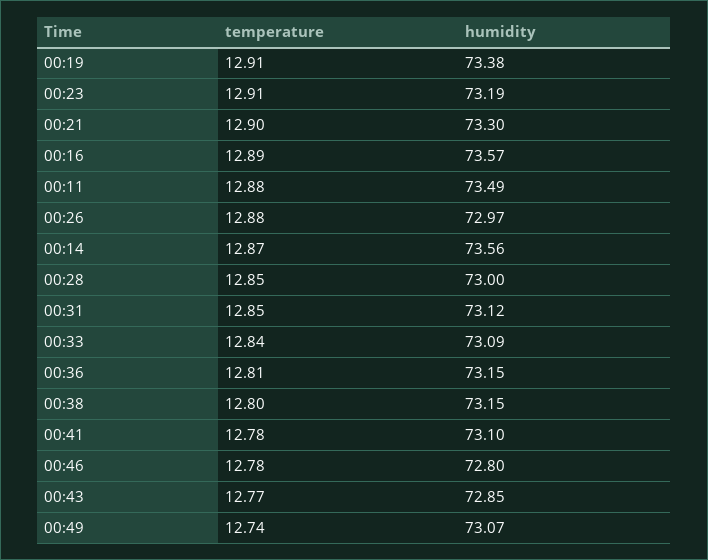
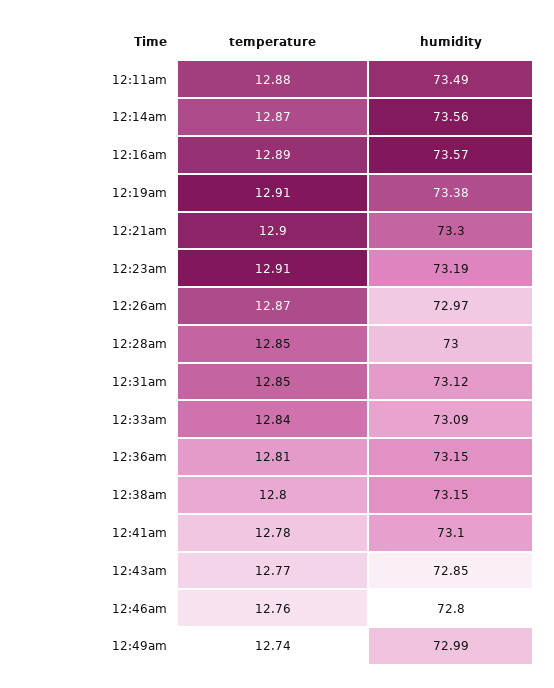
  {
    "temperature": {
      "00:19": 12.91,
      "00:23": 12.91,
      "00:21": 12.9,
      "00:16": 12.89,
      "00:11": 12.88,
-     "00:26": 12.88,
+     "00:26": 12.87,
      "00:14": 12.87,
      "00:28": 12.85,
      "00:31": 12.85,
      "00:33": 12.84,
      "00:36": 12.81,
      "00:38": 12.8,
      "00:41": 12.78,
-     "00:46": 12.78,
+     "00:46": 12.76,
      "00:43": 12.77,
      "00:49": 12.74
    },
    "humidity": {
      "00:19": 73.38,
      "00:23": 73.19,
      "00:21": 73.3,
      "00:16": 73.57,
      "00:11": 73.49,
      "00:26": 72.97,
      "00:14": 73.56,
      "00:28": 73,
      "00:31": 73.12,
      "00:33": 73.09,
      "00:36": 73.15,
      "00:38": 73.15,
      "00:41": 73.1,
      "00:46": 72.8,
      "00:43": 72.85,
-     "00:49": 73.07
+     "00:49": 72.99
    }
  }

